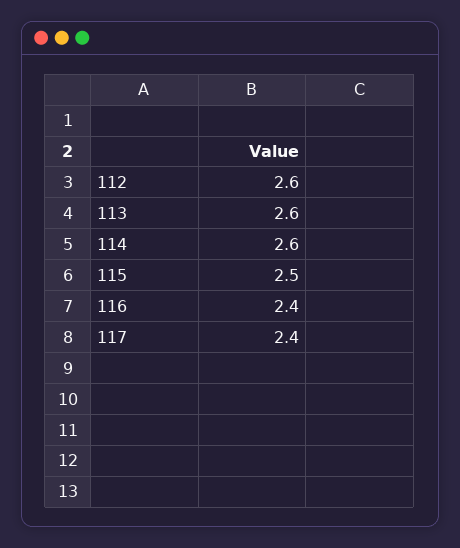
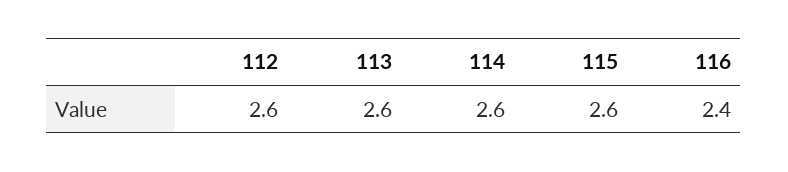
  {
    "112": 2.6,
    "113": 2.6,
    "114": 2.6,
-   "115": 2.5,
+   "115": 2.6,
-   "116": 2.4,
+   "116": 2.4
-   "117": 2.4
  }

